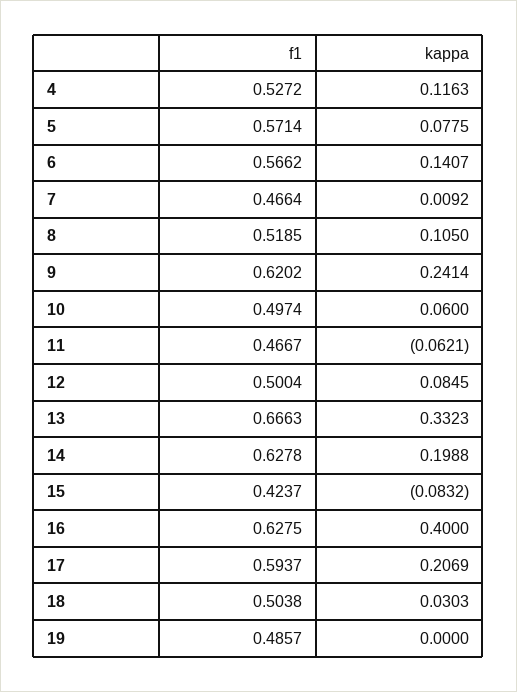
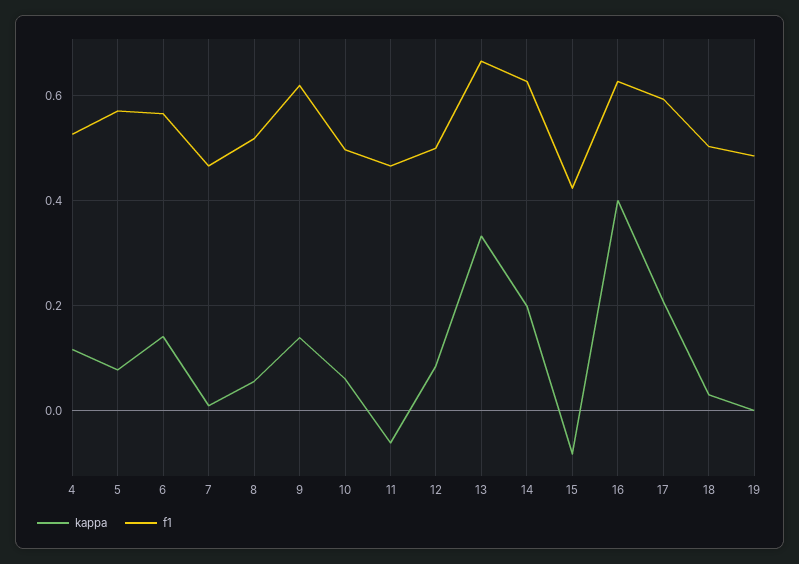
  {
    "f1": {
      "4": 0.5272,
      "5": 0.5714,
      "6": 0.5662,
      "7": 0.4664,
      "8": 0.5185,
      "9": 0.6202,
      "10": 0.4974,
      "11": 0.4667,
      "12": 0.5004,
      "13": 0.6663,
      "14": 0.6278,
      "15": 0.4237,
      "16": 0.6275,
      "17": 0.5937,
      "18": 0.5038,
      "19": 0.4857
    },
    "kappa": {
      "4": 0.1163,
      "5": 0.0775,
      "6": 0.1407,
      "7": 0.0092,
-     "8": 0.105,
+     "8": 0.06,
-     "9": 0.2414,
+     "9": 0.14,
      "10": 0.06,
      "11": -0.0621,
      "12": 0.0845,
      "13": 0.3323,
      "14": 0.1988,
      "15": -0.0832,
      "16": 0.4,
      "17": 0.2069,
      "18": 0.0303,
      "19": 0
    }
  }

